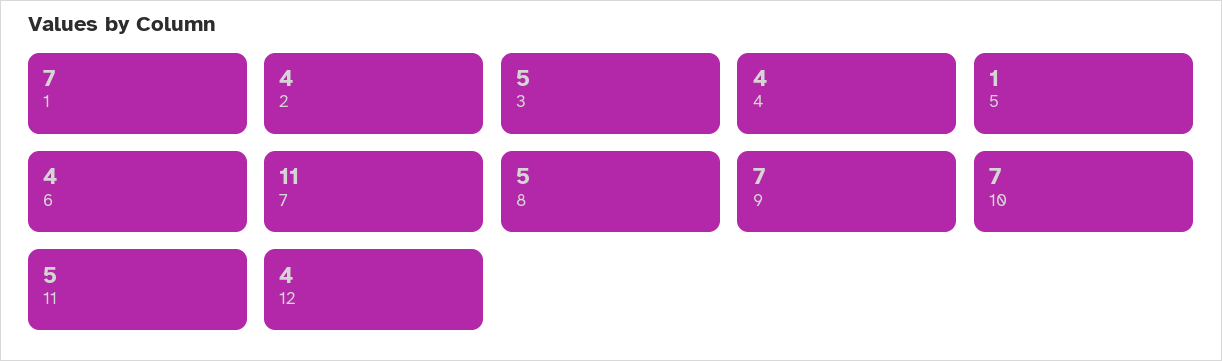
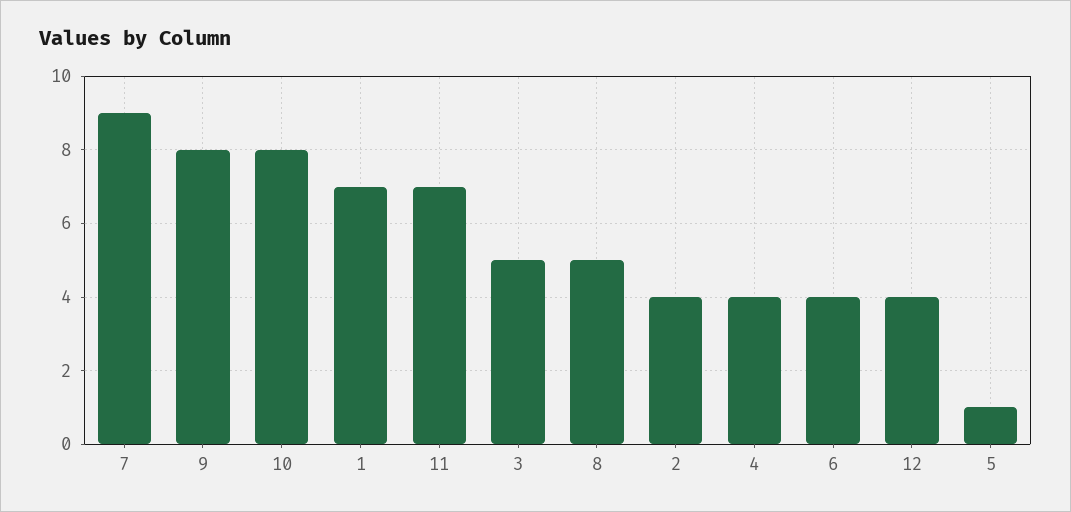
  {
    "1": 7,
    "2": 4,
    "3": 5,
    "4": 4,
    "5": 1,
    "6": 4,
-   "7": 11,
+   "7": 9,
    "8": 5,
-   "9": 7,
+   "9": 8,
-   "10": 7,
+   "10": 8,
-   "11": 5,
+   "11": 7,
    "12": 4
  }

